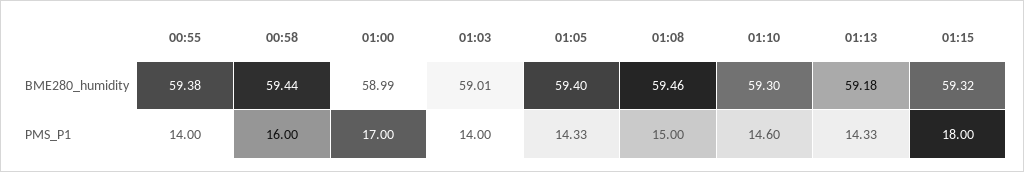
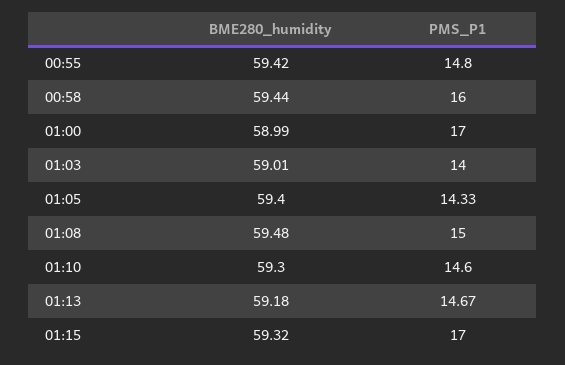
  {
    "00:55": {
-     "BME280_humidity": 59.38,
+     "BME280_humidity": 59.42,
-     "PMS_P1": 14
+     "PMS_P1": 14.8
    },
    "00:58": {
      "BME280_humidity": 59.44,
      "PMS_P1": 16
    },
    "01:00": {
      "BME280_humidity": 58.99,
      "PMS_P1": 17
    },
    "01:03": {
      "BME280_humidity": 59.01,
      "PMS_P1": 14
    },
    "01:05": {
      "BME280_humidity": 59.4,
      "PMS_P1": 14.33
    },
    "01:08": {
-     "BME280_humidity": 59.46,
+     "BME280_humidity": 59.48,
      "PMS_P1": 15
    },
    "01:10": {
      "BME280_humidity": 59.3,
      "PMS_P1": 14.6
    },
    "01:13": {
      "BME280_humidity": 59.18,
-     "PMS_P1": 14.33
+     "PMS_P1": 14.67
    },
    "01:15": {
      "BME280_humidity": 59.32,
-     "PMS_P1": 18
+     "PMS_P1": 17
    }
  }

